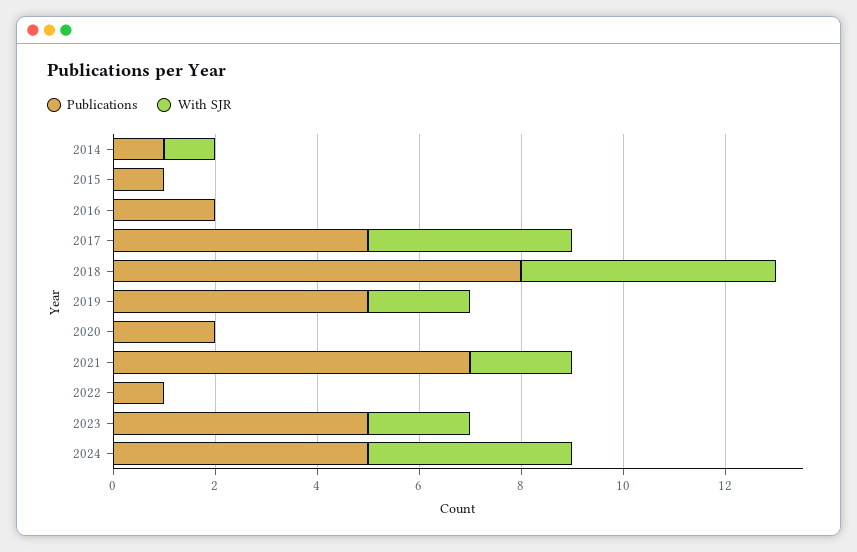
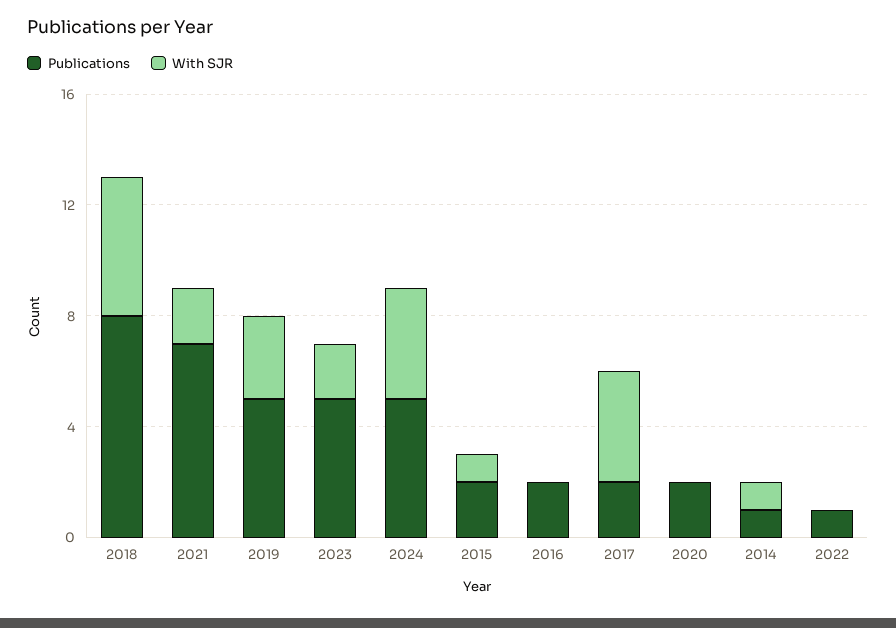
  {
    "Publications": {
      "2014": 1,
-     "2015": 1,
+     "2015": 2,
      "2016": 2,
-     "2017": 5,
+     "2017": 2,
      "2018": 8,
      "2019": 5,
      "2020": 2,
      "2021": 7,
      "2022": 1,
      "2023": 5,
      "2024": 5
    },
    "With SJR": {
      "2014": 1,
-     "2015": 0,
+     "2015": 1,
      "2016": 0,
      "2017": 4,
      "2018": 5,
-     "2019": 2,
+     "2019": 3,
      "2020": 0,
      "2021": 2,
      "2022": 0,
      "2023": 2,
      "2024": 4
    }
  }

